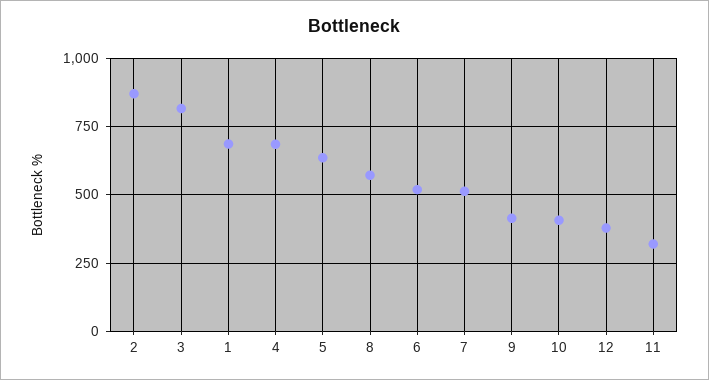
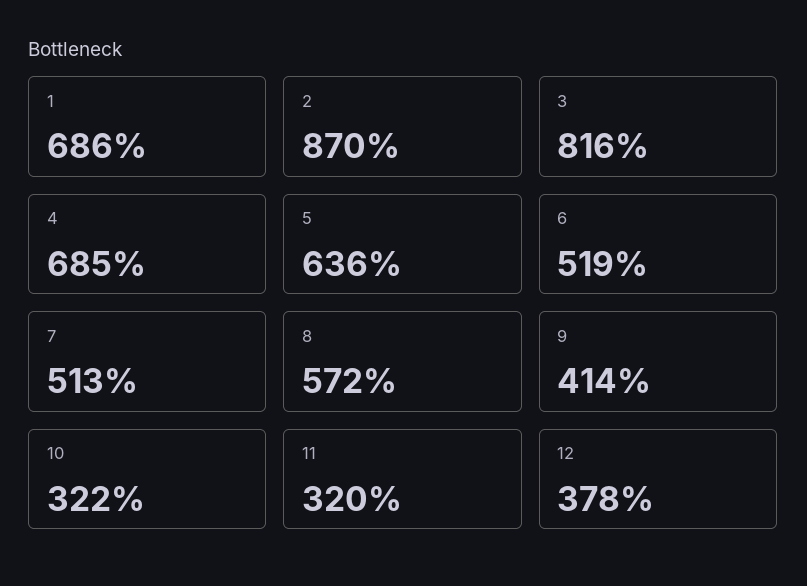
  {
    "2": 870,
    "3": 816,
    "1": 686,
    "4": 685,
    "5": 636,
    "8": 572,
    "6": 519,
    "7": 513,
    "9": 414,
-   "10": 400,
+   "10": 322,
    "12": 378,
    "11": 320
  }

